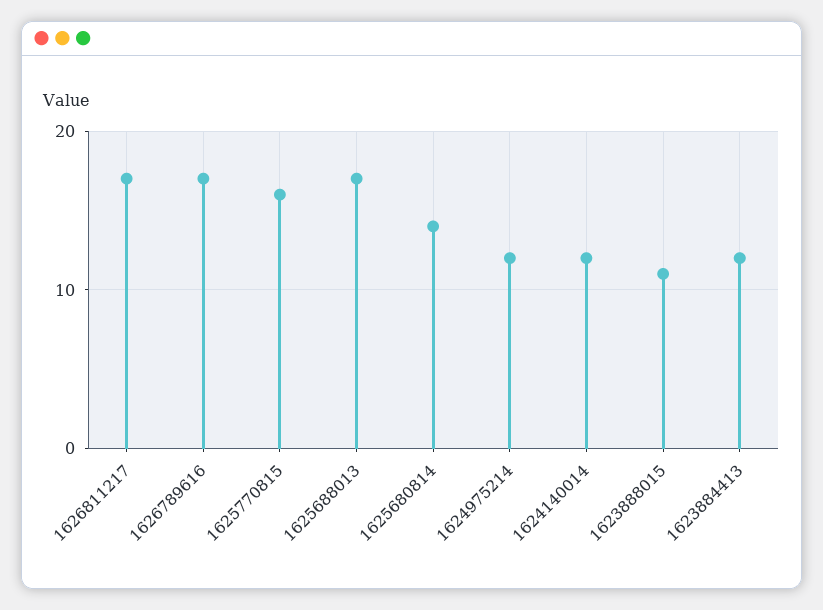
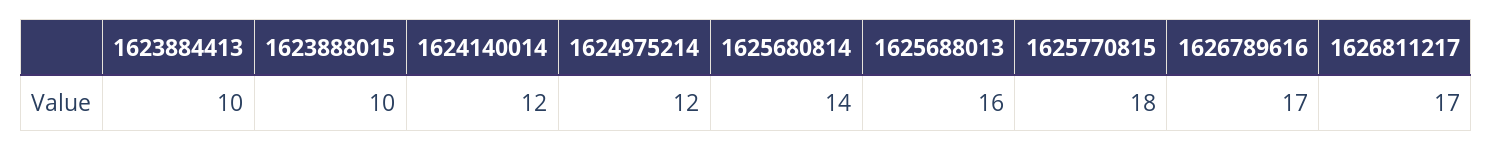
  {
    "1626811217": 17,
    "1626789616": 17,
-   "1625770815": 16,
+   "1625770815": 18,
-   "1625688013": 17,
+   "1625688013": 16,
    "1625680814": 14,
    "1624975214": 12,
    "1624140014": 12,
-   "1623888015": 11,
+   "1623888015": 10,
-   "1623884413": 12
+   "1623884413": 10
  }

